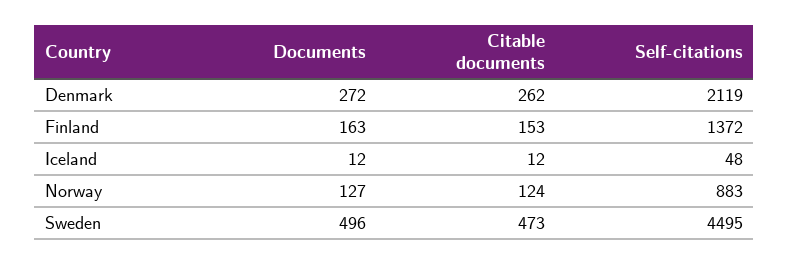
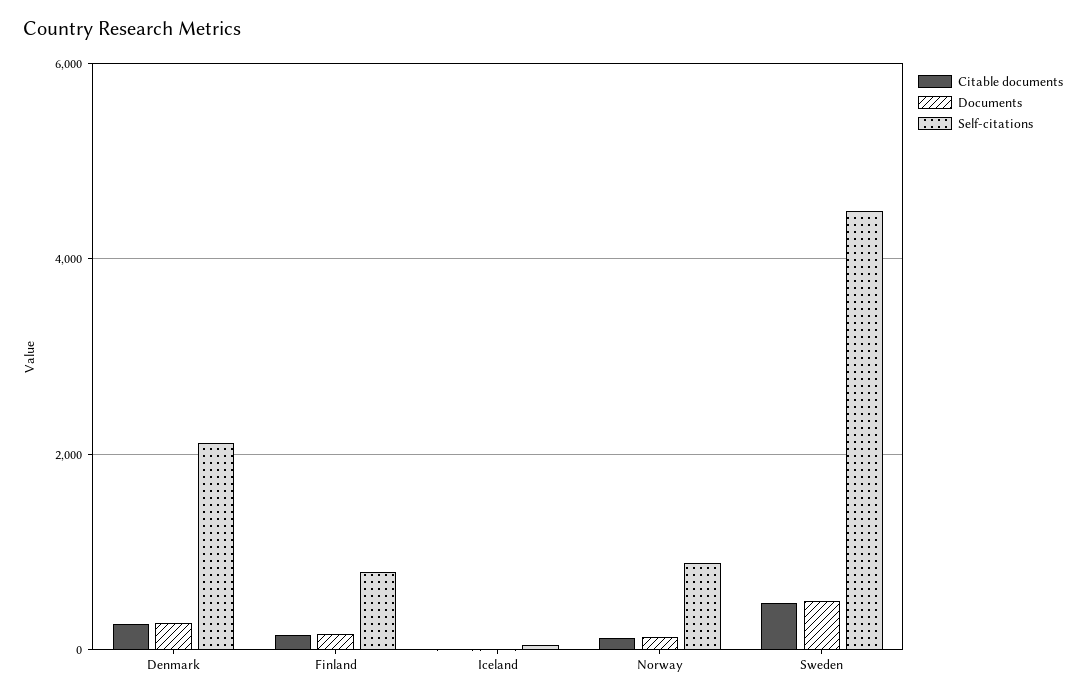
  {
    "Documents": {
      "Denmark": 272,
      "Finland": 163,
      "Iceland": 12,
      "Norway": 127,
      "Sweden": 496
    },
    "Citable documents": {
      "Denmark": 262,
      "Finland": 153,
      "Iceland": 12,
      "Norway": 124,
      "Sweden": 473
    },
    "Self-citations": {
      "Denmark": 2119,
-     "Finland": 1372,
+     "Finland": 800,
      "Iceland": 48,
      "Norway": 883,
      "Sweden": 4495
    }
  }

